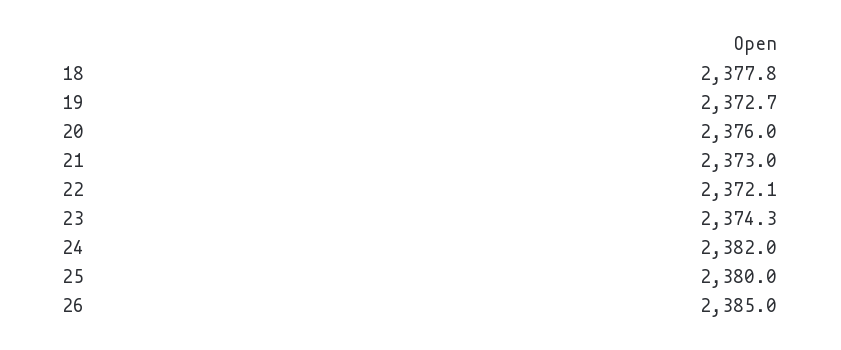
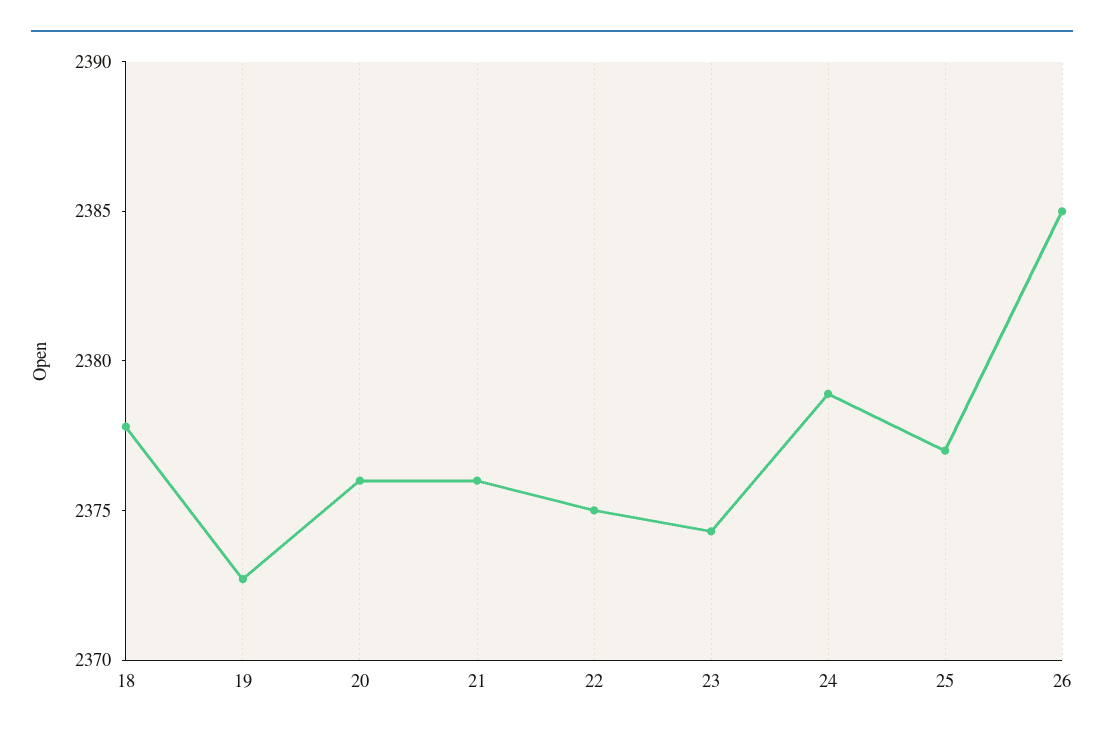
  {
    "18": 2377.8,
    "19": 2372.7,
    "20": 2376,
-   "21": 2373,
+   "21": 2376,
-   "22": 2372.1,
+   "22": 2375,
    "23": 2374.3,
-   "24": 2382,
+   "24": 2379,
-   "25": 2380,
+   "25": 2377,
    "26": 2385
  }

